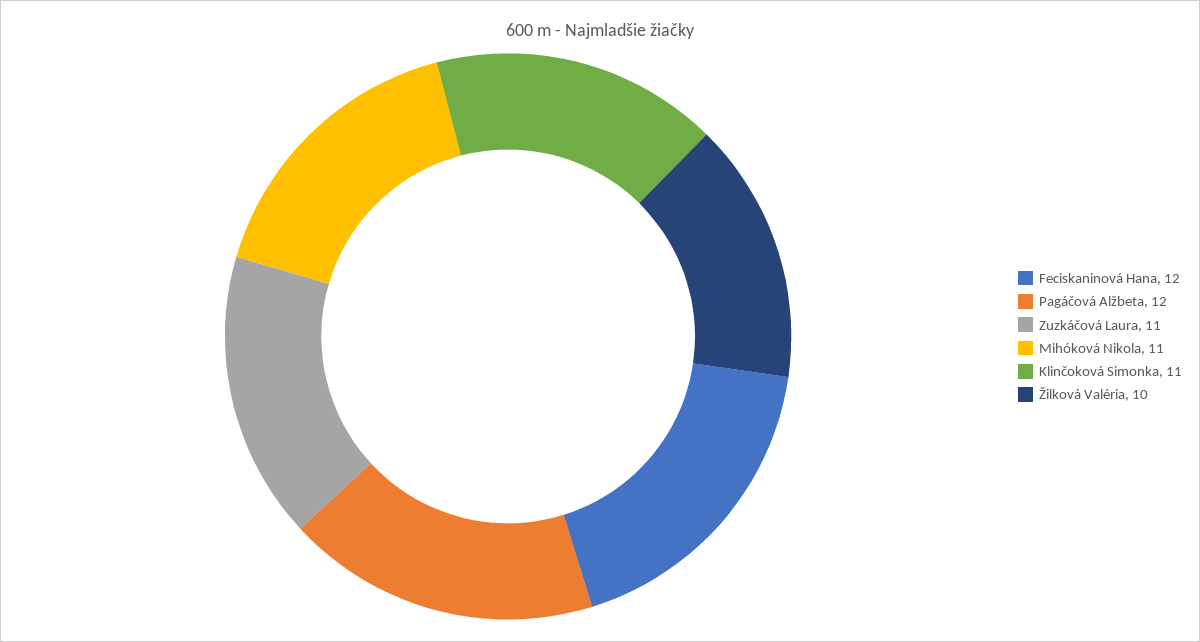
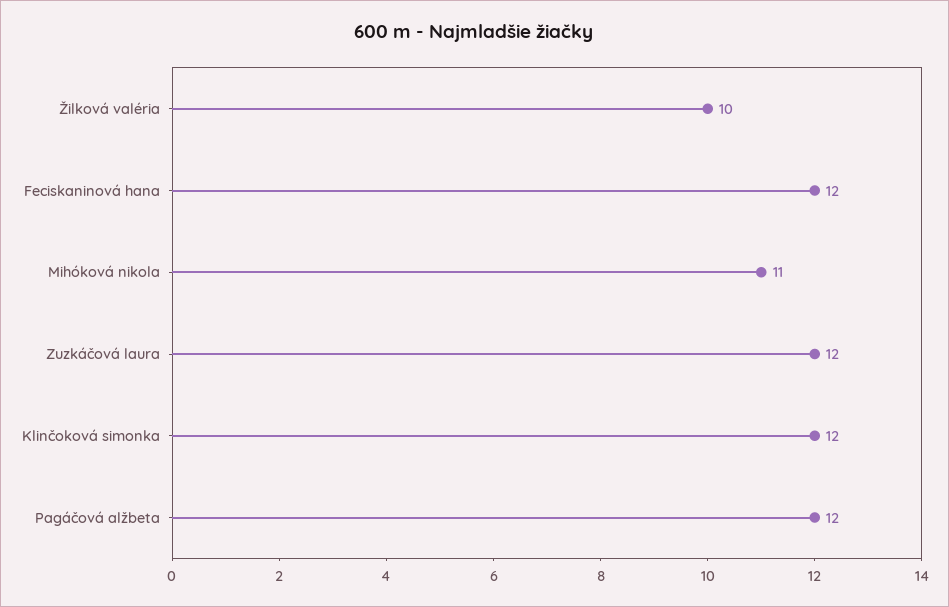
  {
    "Feciskaninová Hana": 12,
    "Pagáčová Alžbeta": 12,
-   "Zuzkáčová Laura": 11,
+   "Zuzkáčová Laura": 12,
    "Mihóková Nikola": 11,
-   "Klinčoková Simonka": 11,
+   "Klinčoková Simonka": 12,
    "Žilková Valéria": 10
  }

